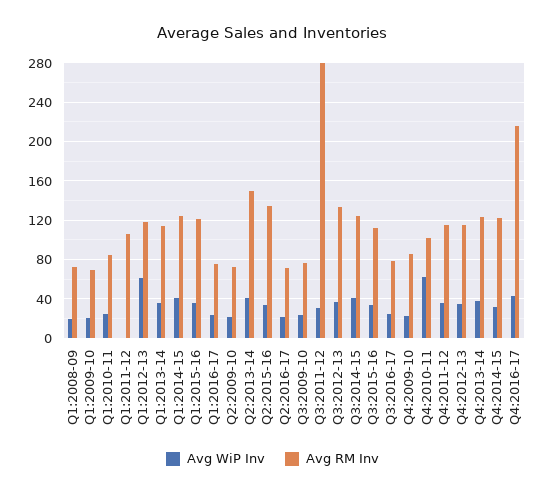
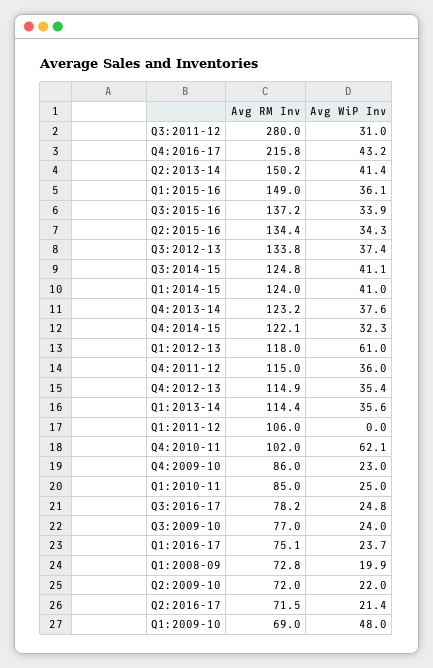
  {
    "Avg WiP Inv": {
      "Q1:2008-09": 19.9,
-     "Q1:2009-10": 20,
+     "Q1:2009-10": 48,
      "Q1:2010-11": 25,
      "Q1:2011-12": 0,
      "Q1:2012-13": 61,
      "Q1:2013-14": 35.6,
      "Q1:2014-15": 41,
      "Q1:2015-16": 36.1,
      "Q1:2016-17": 23.7,
      "Q2:2009-10": 22,
      "Q2:2013-14": 41.4,
      "Q2:2015-16": 34.3,
      "Q2:2016-17": 21.4,
      "Q3:2009-10": 24,
      "Q3:2011-12": 31,
      "Q3:2012-13": 37.4,
      "Q3:2014-15": 41.1,
      "Q3:2015-16": 33.9,
      "Q3:2016-17": 24.8,
      "Q4:2009-10": 23,
      "Q4:2010-11": 62.1,
      "Q4:2011-12": 36,
      "Q4:2012-13": 35.4,
      "Q4:2013-14": 37.6,
      "Q4:2014-15": 32.3,
      "Q4:2016-17": 43.2
    },
    "Avg RM Inv": {
      "Q1:2008-09": 72.8,
      "Q1:2009-10": 69,
      "Q1:2010-11": 85,
      "Q1:2011-12": 106,
      "Q1:2012-13": 118,
      "Q1:2013-14": 114.4,
      "Q1:2014-15": 124,
-     "Q1:2015-16": 120,
+     "Q1:2015-16": 149,
      "Q1:2016-17": 75.1,
      "Q2:2009-10": 72,
      "Q2:2013-14": 150.2,
      "Q2:2015-16": 134.4,
      "Q2:2016-17": 71.5,
      "Q3:2009-10": 77,
      "Q3:2011-12": 280,
      "Q3:2012-13": 133.8,
      "Q3:2014-15": 124.8,
-     "Q3:2015-16": 110,
+     "Q3:2015-16": 137.2,
      "Q3:2016-17": 78.2,
      "Q4:2009-10": 86,
      "Q4:2010-11": 102,
      "Q4:2011-12": 115,
      "Q4:2012-13": 114.9,
      "Q4:2013-14": 123.2,
      "Q4:2014-15": 122.1,
      "Q4:2016-17": 215.8
    }
  }

